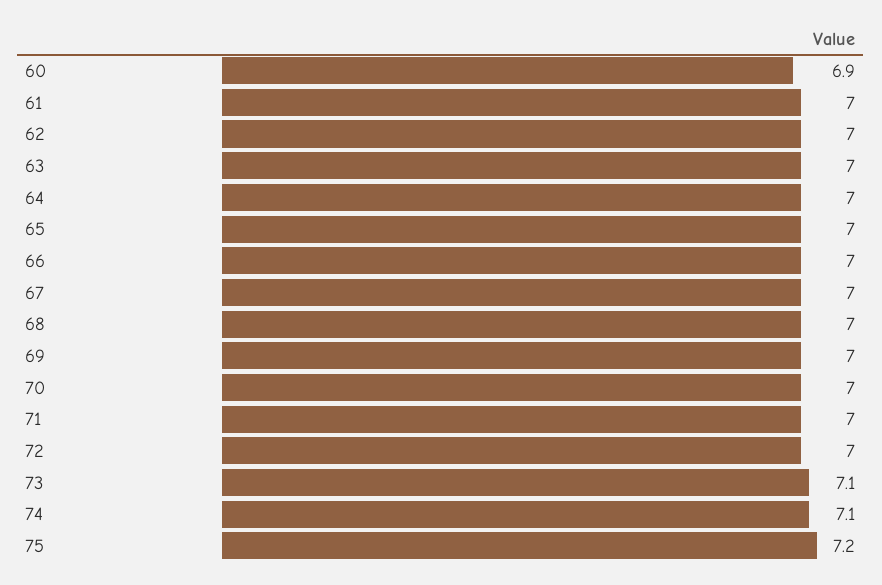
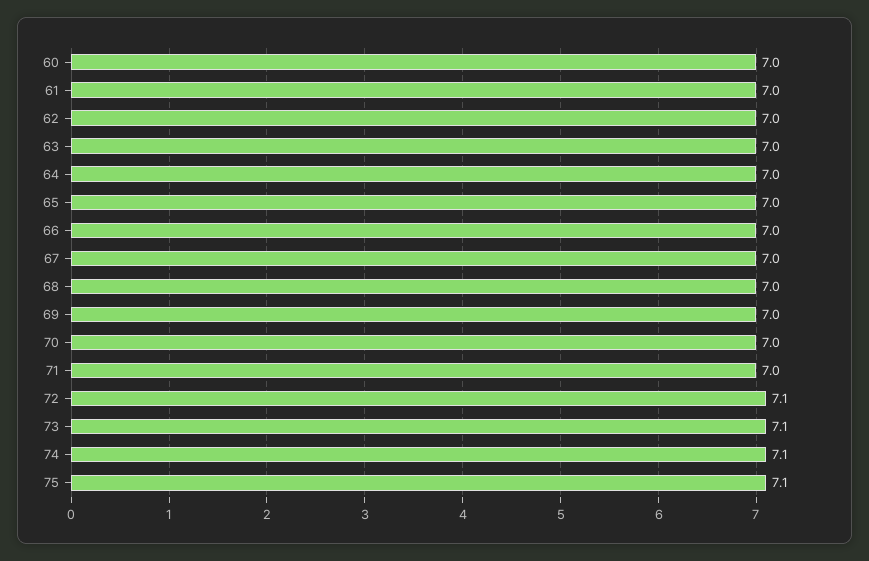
  {
-   "60": 6.9,
+   "60": 7,
    "61": 7,
    "62": 7,
    "63": 7,
    "64": 7,
    "65": 7,
    "66": 7,
    "67": 7,
    "68": 7,
    "69": 7,
    "70": 7,
    "71": 7,
-   "72": 7,
+   "72": 7.1,
    "73": 7.1,
    "74": 7.1,
-   "75": 7.2
+   "75": 7.1
  }

